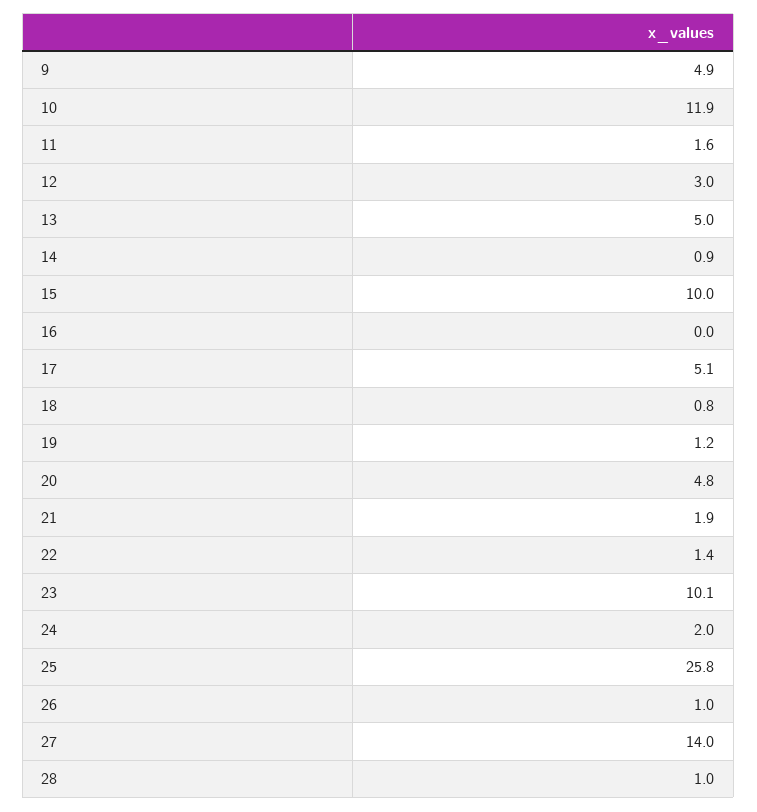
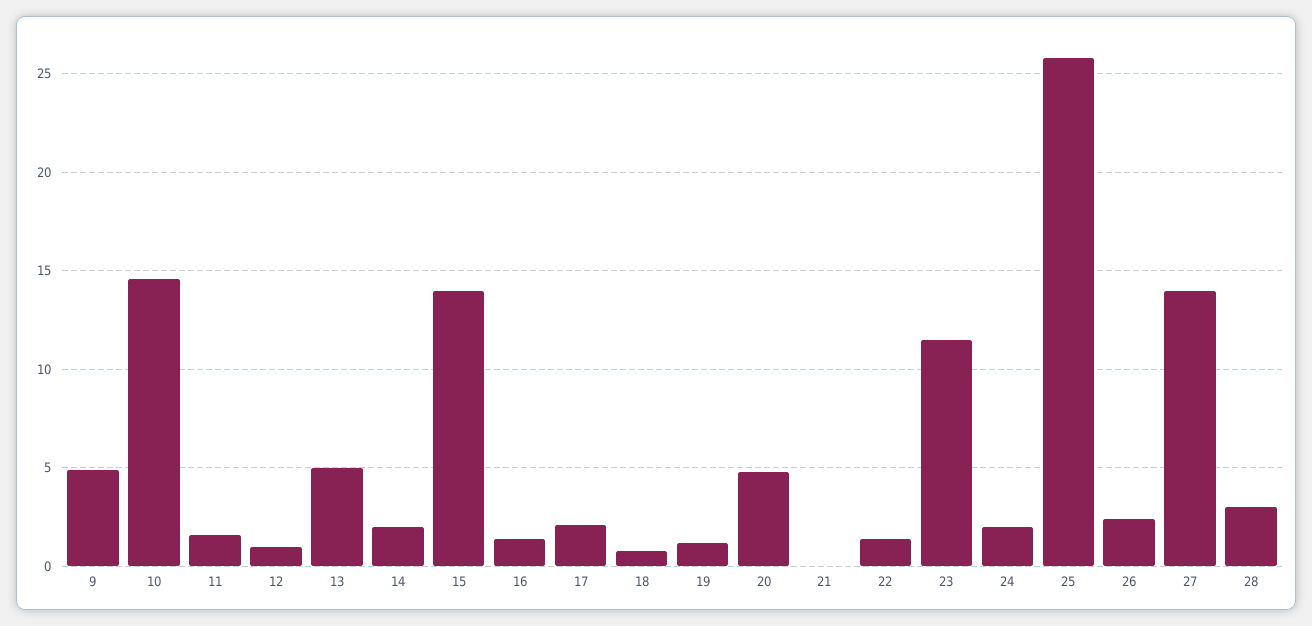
  {
    "9": 4.9,
-   "10": 11.9,
+   "10": 14.5,
    "11": 1.6,
-   "12": 3,
+   "12": 1,
    "13": 5,
-   "14": 0.9,
+   "14": 2,
-   "15": 10,
+   "15": 14,
-   "16": 0,
+   "16": 1.5,
-   "17": 5.1,
+   "17": 2,
    "18": 0.8,
    "19": 1.2,
    "20": 4.8,
-   "21": 1.9,
+   "21": 0,
    "22": 1.4,
-   "23": 10.1,
+   "23": 11.5,
    "24": 2,
    "25": 25.8,
-   "26": 1,
+   "26": 2.5,
    "27": 14,
-   "28": 1
+   "28": 3
  }

